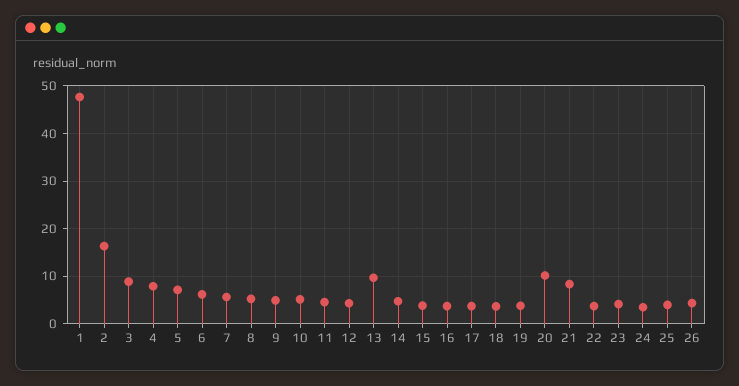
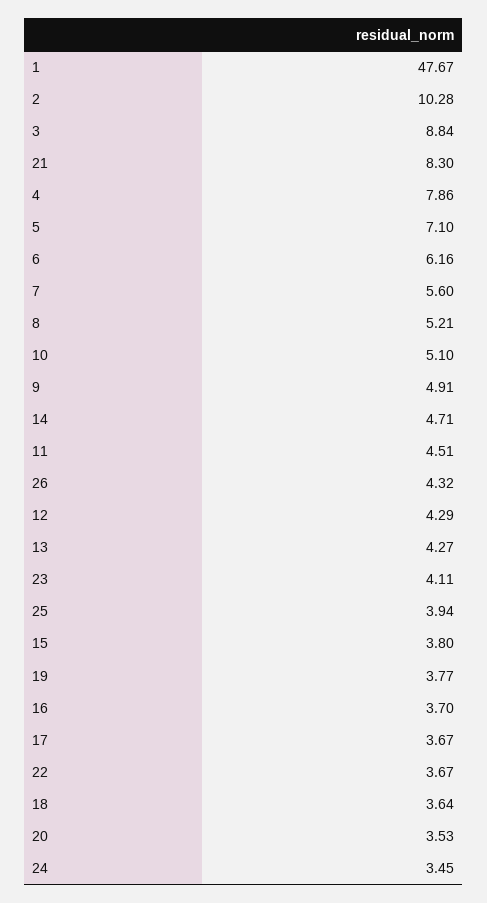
  {
    "1": 47.67,
-   "2": 16,
+   "2": 10.28,
    "3": 8.84,
    "4": 7.86,
    "5": 7.1,
    "6": 6.16,
    "7": 5.6,
    "8": 5.21,
    "9": 4.91,
    "10": 5.1,
    "11": 4.51,
    "12": 4.29,
-   "13": 10,
+   "13": 4.27,
    "14": 4.71,
    "15": 3.8,
    "16": 3.7,
    "17": 3.67,
    "18": 3.64,
    "19": 3.77,
-   "20": 10,
+   "20": 3.53,
    "21": 8.3,
    "22": 3.67,
    "23": 4.11,
    "24": 3.45,
    "25": 3.94,
    "26": 4.32
  }

